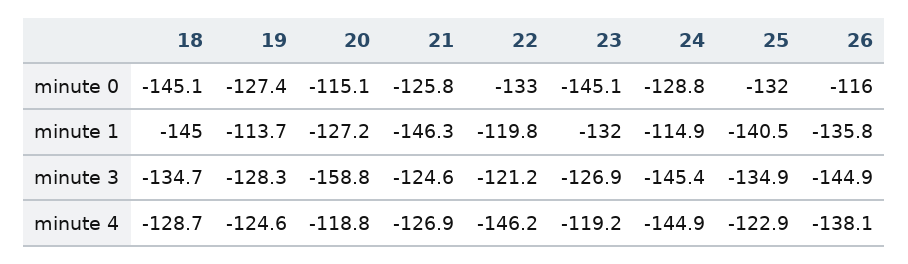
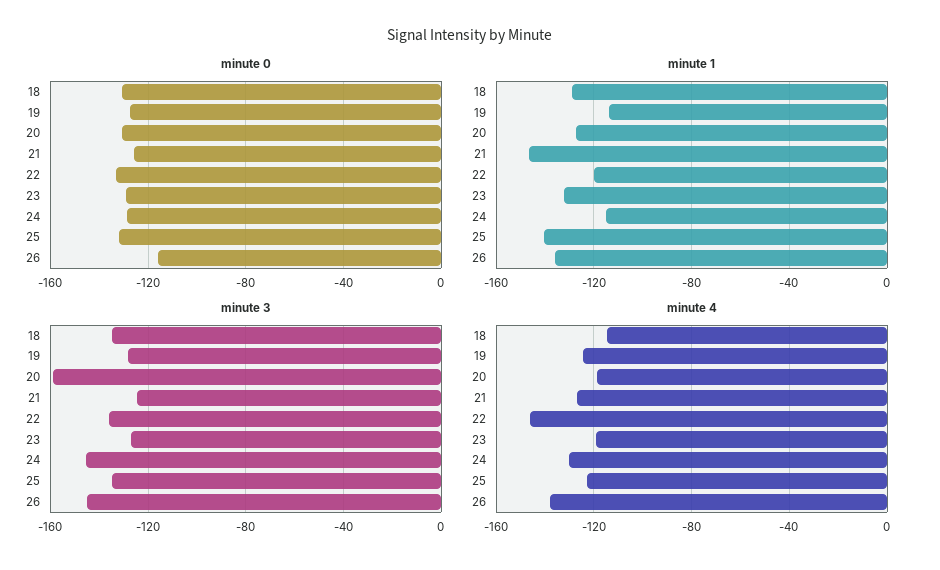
  {
    "minute 0": {
-     "18": -145.1,
+     "18": -130,
      "19": -127.4,
-     "20": -115.1,
+     "20": -130,
      "21": -125.8,
      "22": -133,
-     "23": -145.1,
+     "23": -130,
      "24": -128.8,
      "25": -132,
      "26": -116
    },
    "minute 1": {
-     "18": -145,
+     "18": -130,
      "19": -113.7,
      "20": -127.2,
      "21": -146.3,
      "22": -119.8,
      "23": -132,
      "24": -114.9,
      "25": -140.5,
      "26": -135.8
    },
    "minute 3": {
      "18": -134.7,
      "19": -128.3,
      "20": -158.8,
      "21": -124.6,
-     "22": -121.2,
+     "22": -135,
      "23": -126.9,
      "24": -145.4,
      "25": -134.9,
      "26": -144.9
    },
    "minute 4": {
-     "18": -128.7,
+     "18": -115,
      "19": -124.6,
      "20": -118.8,
      "21": -126.9,
      "22": -146.2,
      "23": -119.2,
-     "24": -144.9,
+     "24": -130,
      "25": -122.9,
      "26": -138.1
    }
  }

